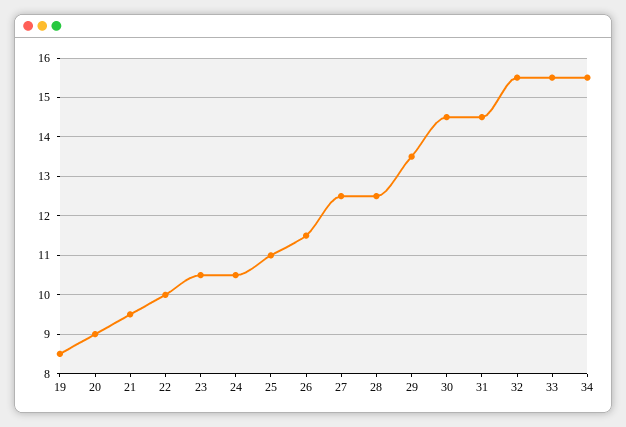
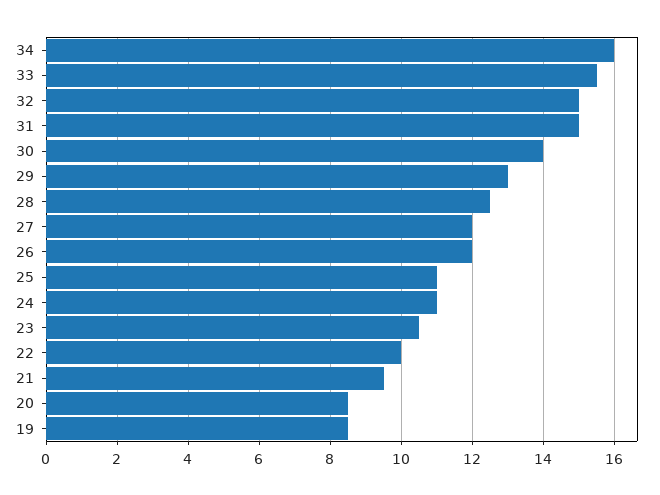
  {
    "19": 8.5,
-   "20": 9,
+   "20": 8.5,
    "21": 9.5,
    "22": 10,
    "23": 10.5,
-   "24": 10.5,
+   "24": 11,
    "25": 11,
-   "26": 11.5,
+   "26": 12,
-   "27": 12.5,
+   "27": 12,
    "28": 12.5,
-   "29": 13.5,
+   "29": 13,
-   "30": 14.5,
+   "30": 14,
-   "31": 14.5,
+   "31": 15,
-   "32": 15.5,
+   "32": 15,
    "33": 15.5,
-   "34": 15.5
+   "34": 16
  }

